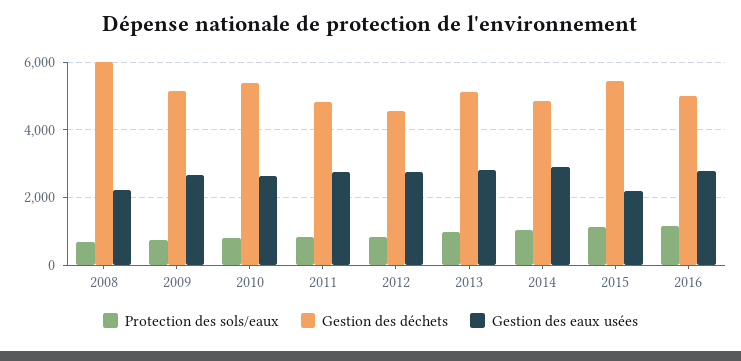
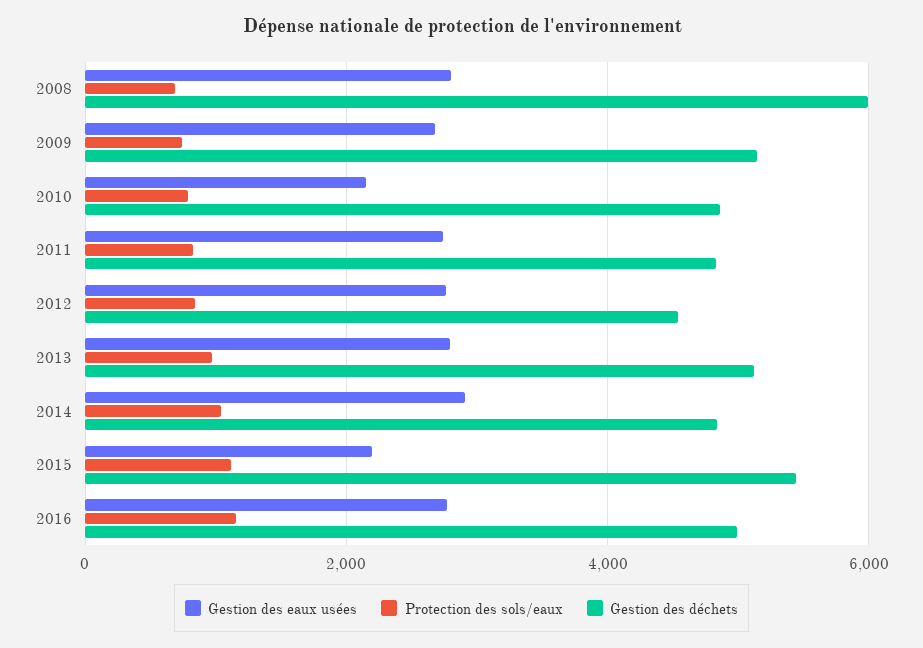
  {
    "Protection des sols/eaux": {
      "2008": 600,
      "2009": 800,
      "2010": 800,
      "2011": 800,
      "2012": 800,
      "2013": 1000,
      "2014": 1000,
      "2015": 1200,
      "2016": 1200
    },
    "Gestion des déchets": {
      "2008": 6000,
      "2009": 5200,
-     "2010": 5400,
+     "2010": 4800,
      "2011": 4800,
      "2012": 4600,
      "2013": 5200,
      "2014": 4800,
      "2015": 5400,
      "2016": 5000
    },
    "Gestion des eaux usées": {
-     "2008": 2200,
+     "2008": 2800,
      "2009": 2600,
-     "2010": 2600,
+     "2010": 2200,
      "2011": 2800,
      "2012": 2800,
      "2013": 2800,
      "2014": 3000,
      "2015": 2200,
      "2016": 2800
    }
  }

